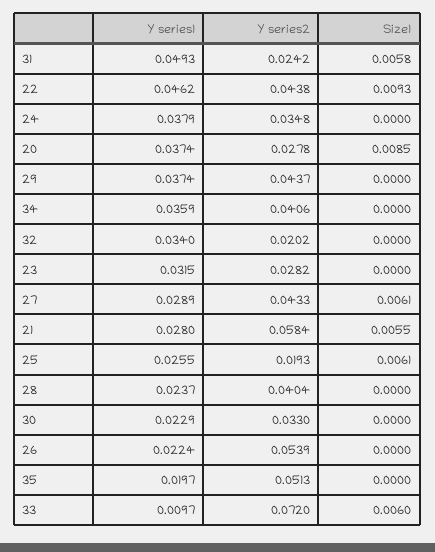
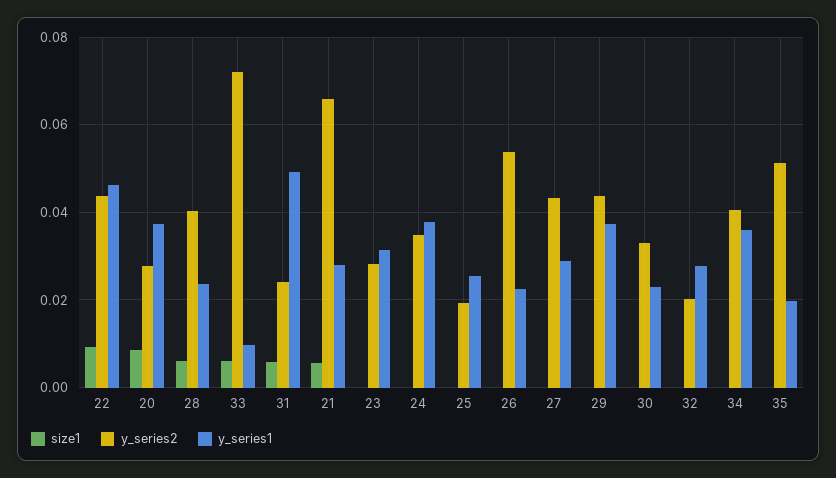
  {
    "Y series1": {
      "31": 0.0493,
      "22": 0.0462,
      "24": 0.0379,
      "20": 0.0374,
      "29": 0.0374,
      "34": 0.0359,
-     "32": 0.034,
+     "32": 0.028,
      "23": 0.0315,
      "27": 0.0289,
      "21": 0.028,
      "25": 0.0255,
      "28": 0.0237,
      "30": 0.0229,
      "26": 0.0224,
      "35": 0.0197,
      "33": 0.0097
    },
    "Y series2": {
      "31": 0.0242,
      "22": 0.0438,
      "24": 0.0348,
      "20": 0.0278,
      "29": 0.0437,
      "34": 0.0406,
      "32": 0.0202,
      "23": 0.0282,
      "27": 0.0433,
-     "21": 0.0584,
+     "21": 0.066,
      "25": 0.0193,
      "28": 0.0404,
      "30": 0.033,
      "26": 0.0539,
      "35": 0.0513,
      "33": 0.072
    },
    "Size1": {
      "31": 0.0058,
      "22": 0.0093,
      "24": 0,
      "20": 0.0085,
      "29": 0,
      "34": 0,
      "32": 0,
      "23": 0,
-     "27": 0.0061,
+     "27": 0,
      "21": 0.0055,
-     "25": 0.0061,
+     "25": 0,
-     "28": 0,
+     "28": 0.006,
      "30": 0,
      "26": 0,
      "35": 0,
      "33": 0.006
    }
  }

